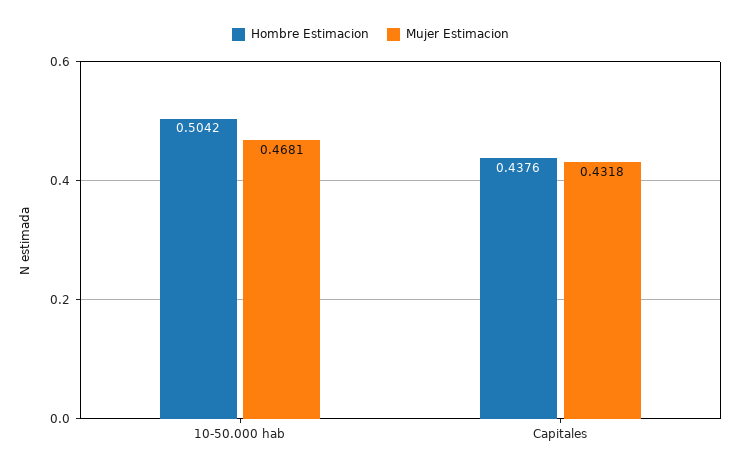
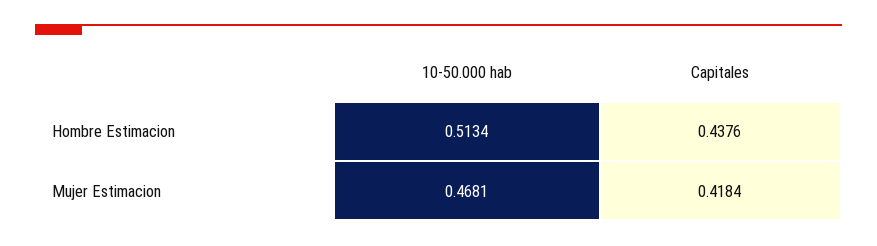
  {
    "Hombre Estimacion": {
-     "10-50.000 hab": 0.5042,
+     "10-50.000 hab": 0.5134,
      "Capitales": 0.4376
    },
    "Mujer Estimacion": {
      "10-50.000 hab": 0.4681,
-     "Capitales": 0.4318
+     "Capitales": 0.4184
    }
  }

